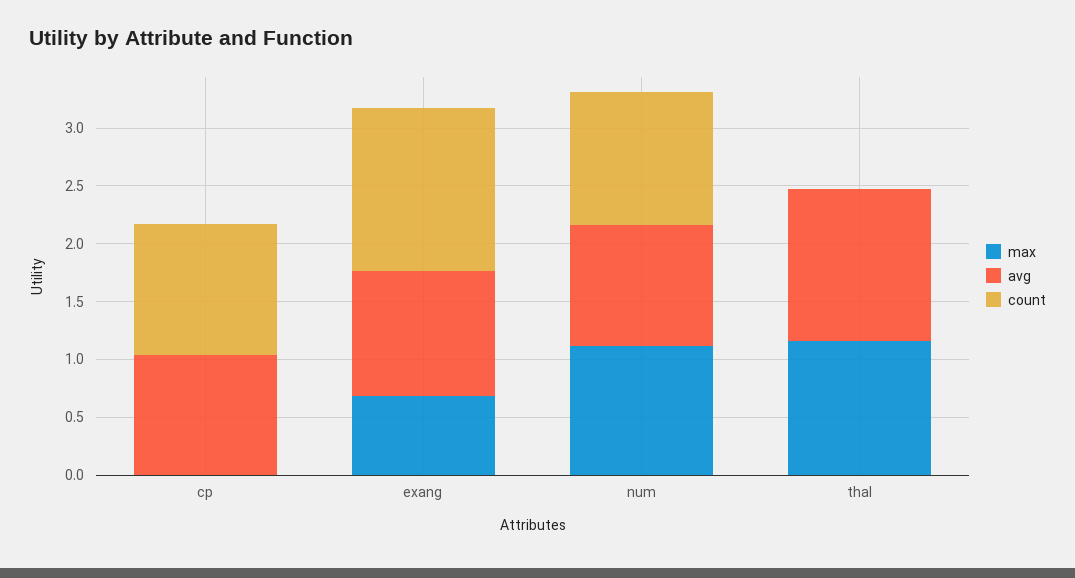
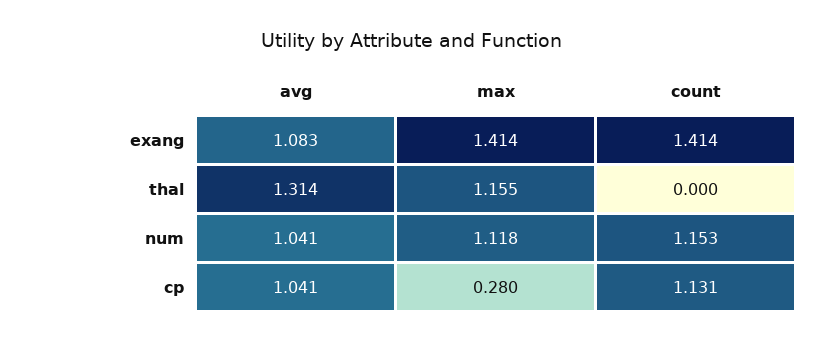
  {
    "max": {
-     "cp": 0,
+     "cp": 0.28,
-     "exang": 0.7,
+     "exang": 1.414,
      "num": 1.118,
      "thal": 1.155
    },
    "avg": {
      "cp": 1.041,
      "exang": 1.083,
      "num": 1.041,
      "thal": 1.314
    },
    "count": {
      "cp": 1.131,
      "exang": 1.414,
      "num": 1.153,
      "thal": 0
    }
  }

